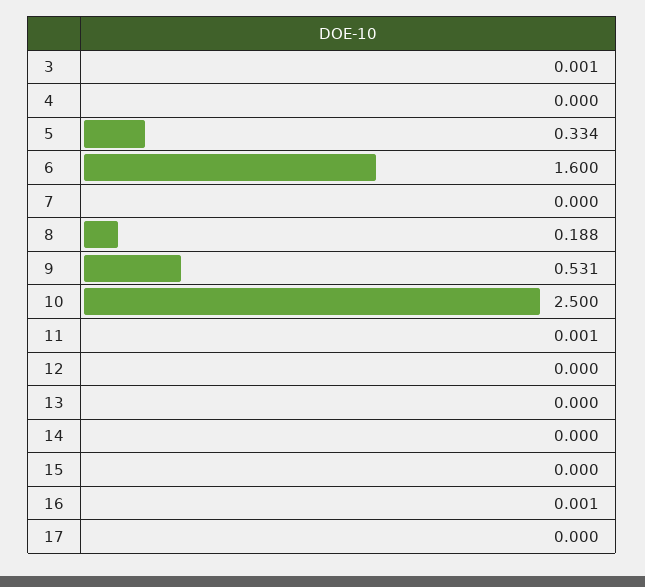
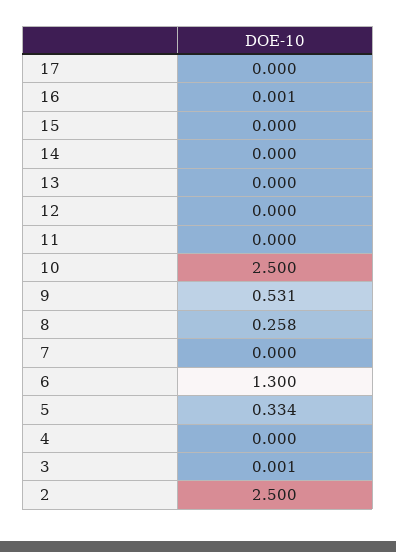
  {
    "3": 0.001,
    "4": 0,
    "5": 0.334,
-   "6": 1.6,
+   "6": 1.3,
    "7": 0,
-   "8": 0.188,
+   "8": 0.258,
    "9": 0.531,
    "10": 2.5,
-   "11": 0.001,
+   "11": 0,
    "12": 0,
    "13": 0,
    "14": 0,
    "15": 0,
    "16": 0.001,
-   "17": 0
+   "17": 0,
+   "2": 2.5
  }

